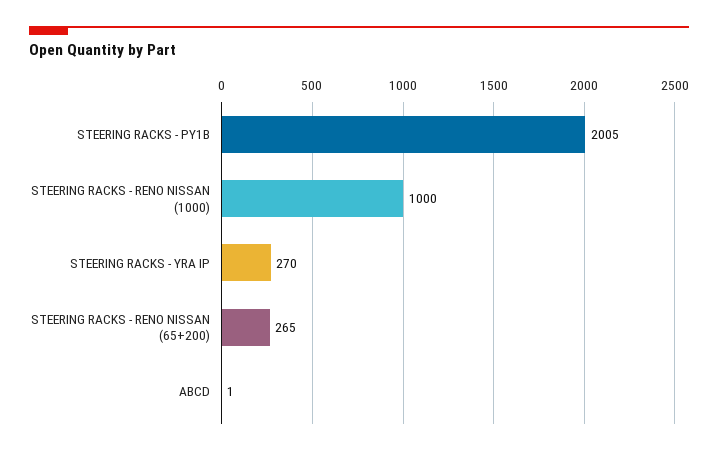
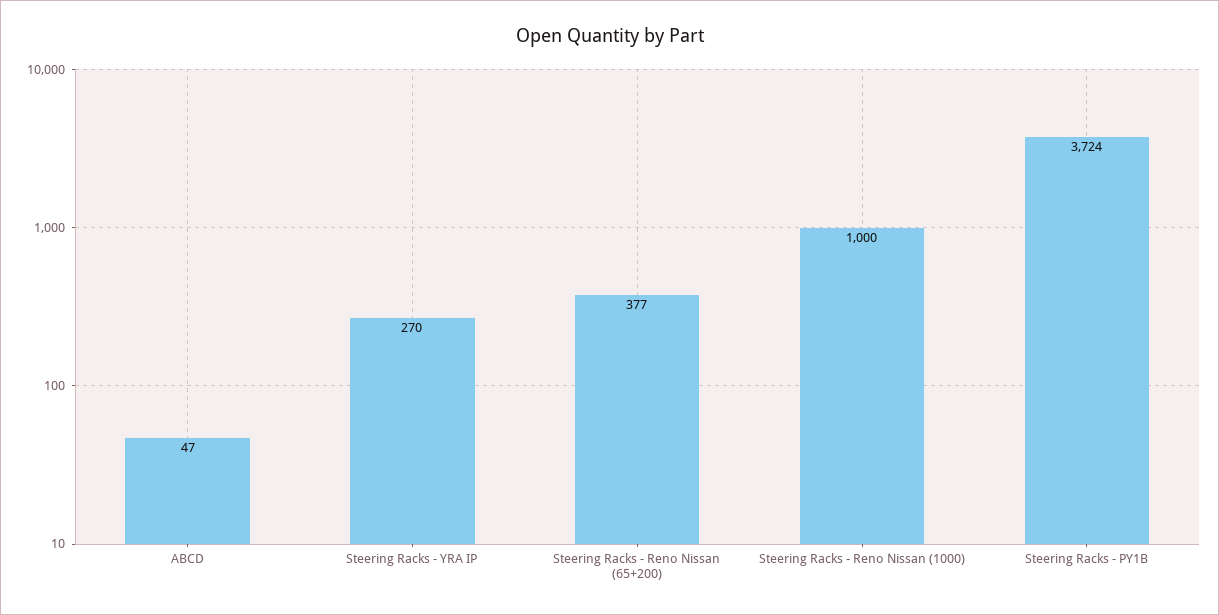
  {
-   "STEERING RACKS - PY1B": 2005,
+   "STEERING RACKS - PY1B": 3724,
    "STEERING RACKS - RENO NISSAN (1000)": 1000,
    "STEERING RACKS - YRA IP": 270,
-   "STEERING RACKS - RENO NISSAN (65+200)": 265,
+   "STEERING RACKS - RENO NISSAN (65+200)": 377,
-   "ABCD": 1
+   "ABCD": 47
  }

